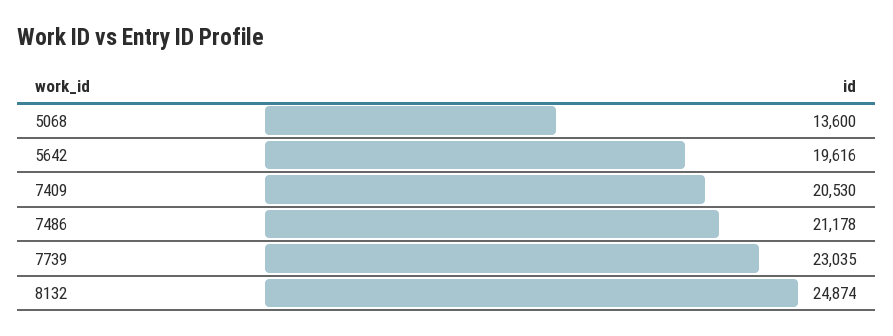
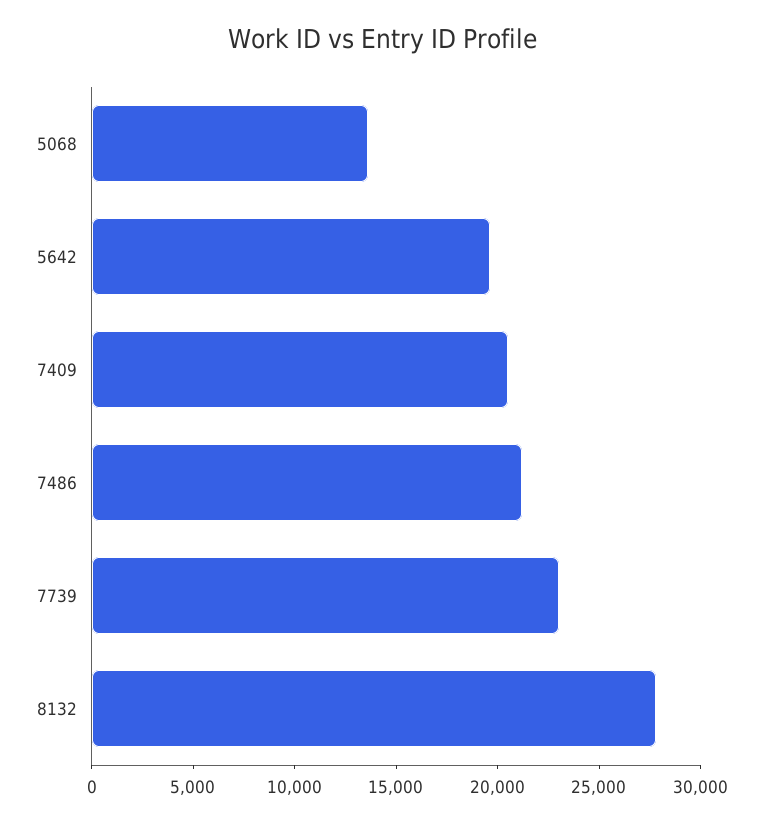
  {
    "5068": 13600,
    "5642": 19616,
    "7409": 20530,
    "7486": 21178,
    "7739": 23035,
-   "8132": 24874
+   "8132": 28000
  }

